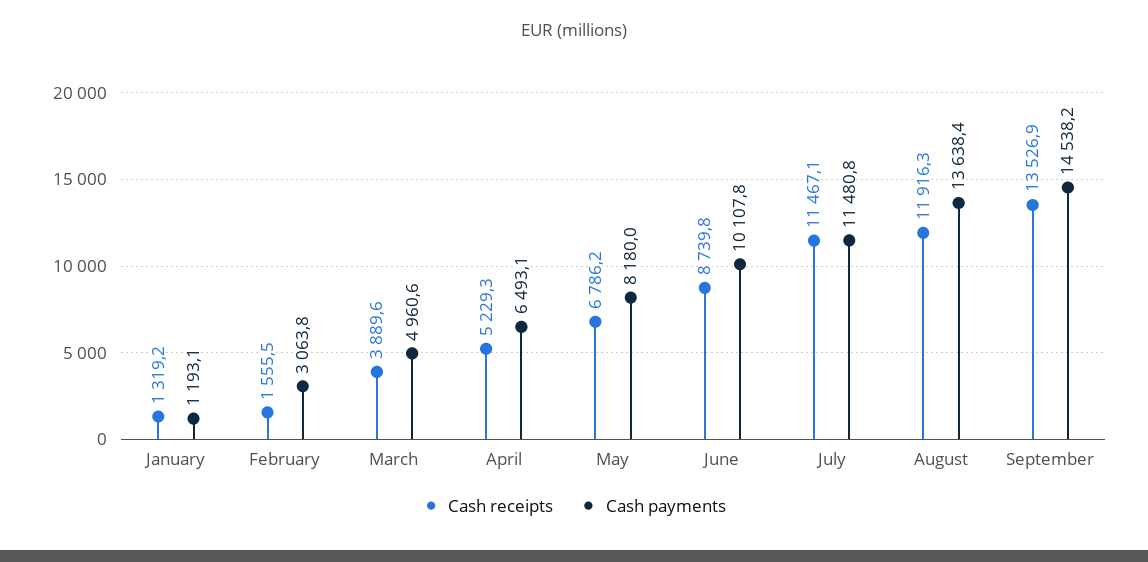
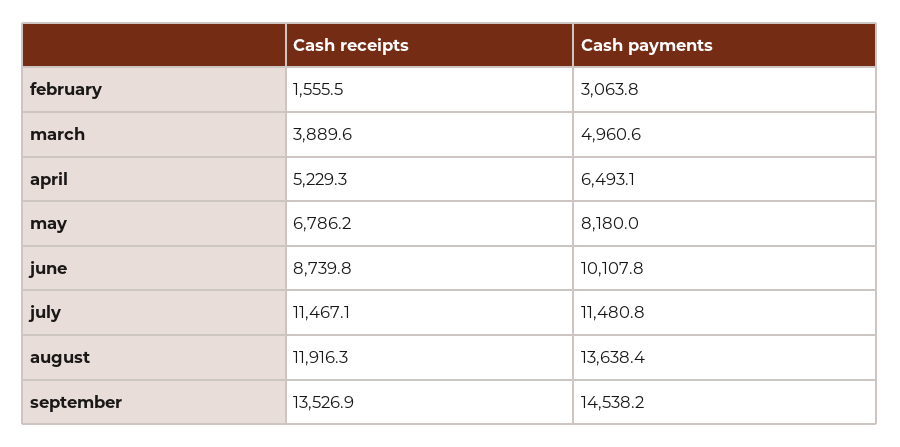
  {
    "Cash receipts": {
-     "January": 1319.2,
      "February": 1555.5,
      "March": 3889.6,
      "April": 5229.3,
      "May": 6786.2,
      "June": 8739.8,
      "July": 11467.1,
      "August": 11916.3,
      "September": 13526.9
    },
    "Cash payments": {
-     "January": 1193.1,
      "February": 3063.8,
      "March": 4960.6,
      "April": 6493.1,
      "May": 8180,
      "June": 10107.8,
      "July": 11480.8,
      "August": 13638.4,
      "September": 14538.2
    }
  }

